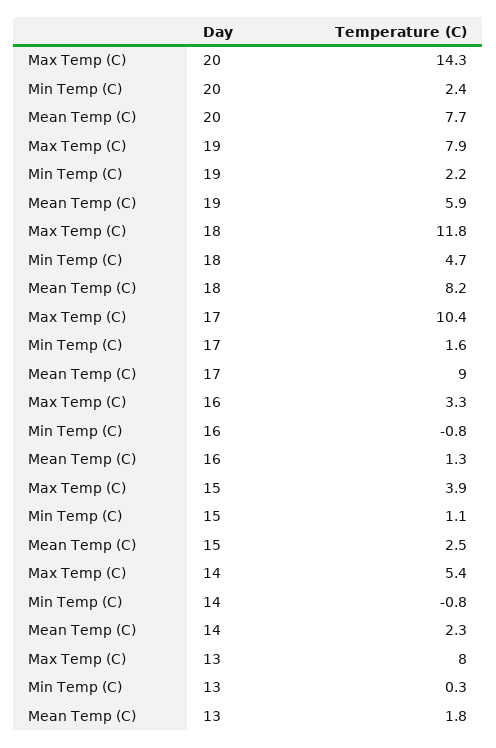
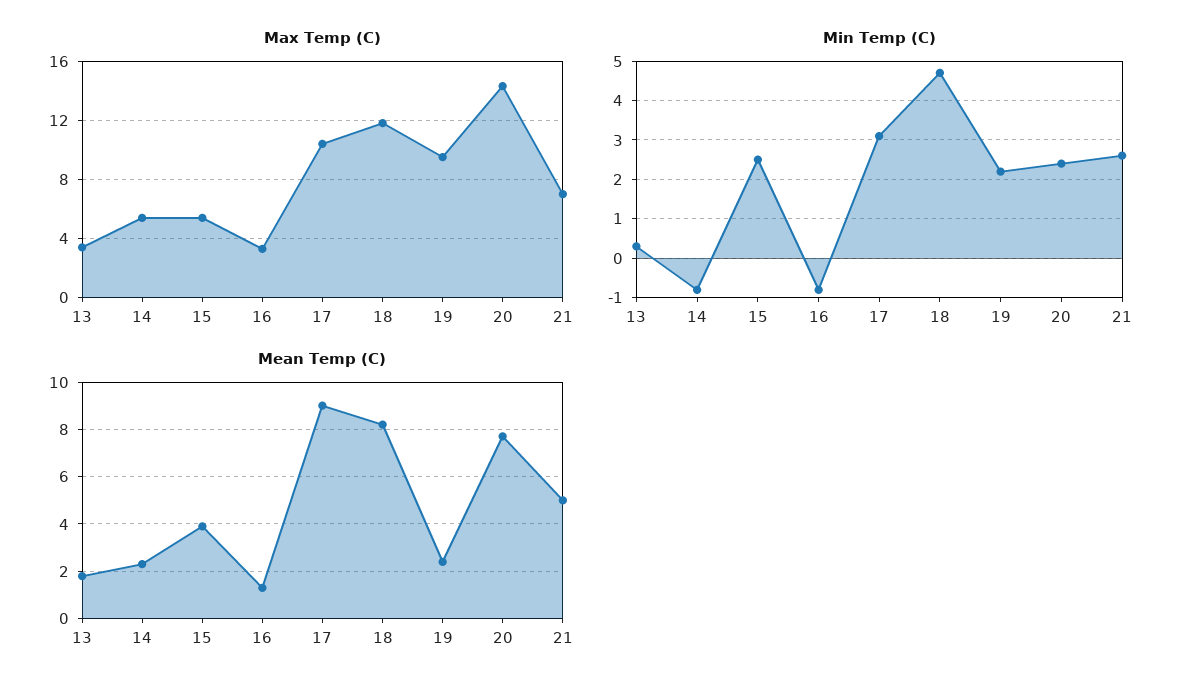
  {
    "Max Temp (C)": {
      "20": 14.3,
-     "19": 7.9,
+     "19": 9.5,
      "18": 11.8,
      "17": 10.4,
      "16": 3.3,
-     "15": 3.9,
+     "15": 5.5,
      "14": 5.4,
-     "13": 8
+     "13": 3.5,
+     "21": 7
    },
    "Min Temp (C)": {
      "20": 2.4,
      "19": 2.2,
      "18": 4.7,
-     "17": 1.6,
+     "17": 3,
      "16": -0.8,
-     "15": 1.1,
+     "15": 2.5,
      "14": -0.8,
-     "13": 0.3
+     "13": 0.3,
+     "21": 2.5
    },
    "Mean Temp (C)": {
      "20": 7.7,
-     "19": 5.9,
+     "19": 2.5,
      "18": 8.2,
      "17": 9,
      "16": 1.3,
-     "15": 2.5,
+     "15": 4,
      "14": 2.3,
-     "13": 1.8
+     "13": 1.8,
+     "21": 5
    }
  }

